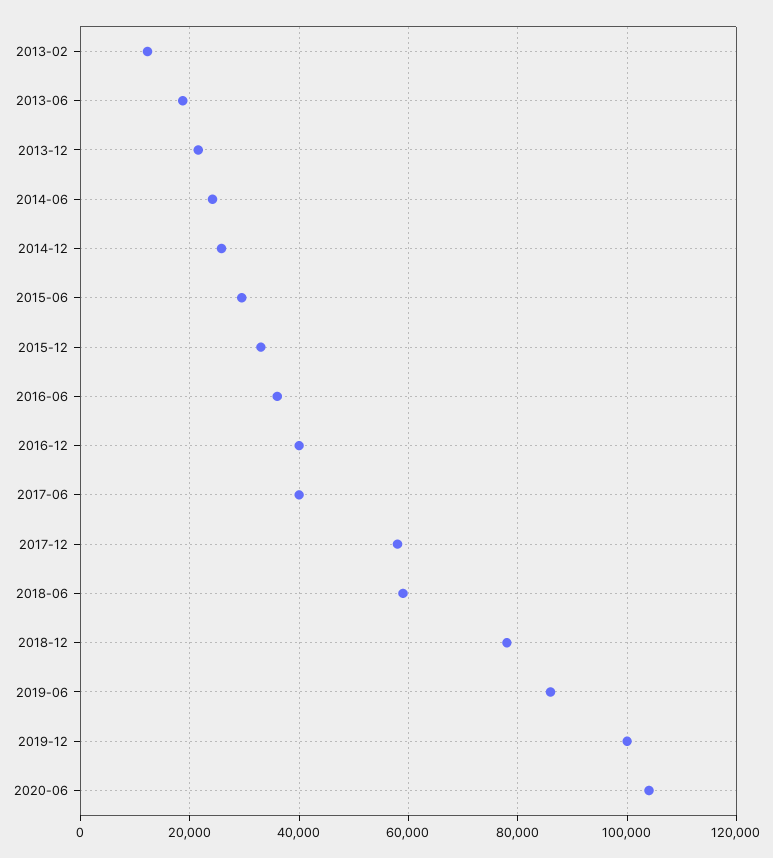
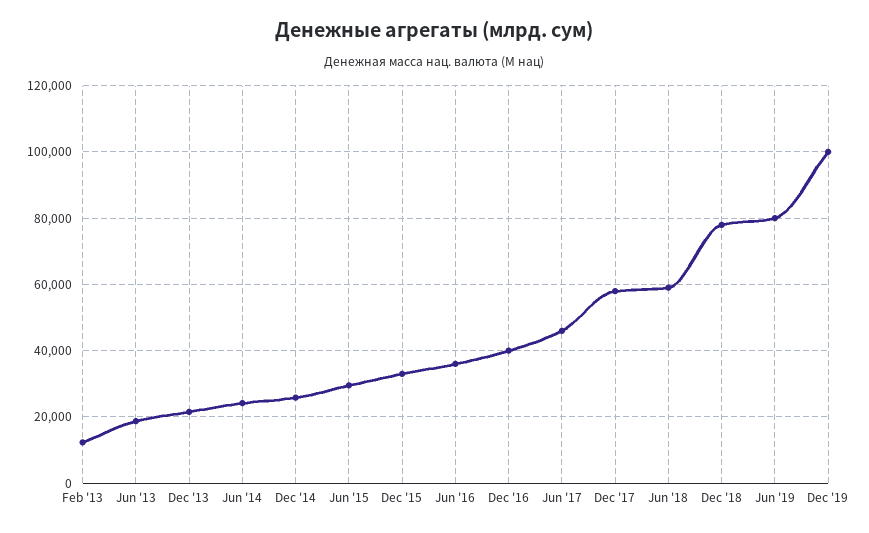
  {
    "2013-02": 12000,
    "2013-06": 18000,
    "2013-12": 22000,
    "2014-06": 24000,
    "2014-12": 26000,
    "2015-06": 30000,
    "2015-12": 32000,
    "2016-06": 36000,
    "2016-12": 40000,
-   "2017-06": 40000,
+   "2017-06": 46000,
    "2017-12": 58000,
    "2018-06": 60000,
    "2018-12": 78000,
-   "2019-06": 86000,
+   "2019-06": 80000,
-   "2019-12": 100000,
+   "2019-12": 100000
-   "2020-06": 104000
  }

